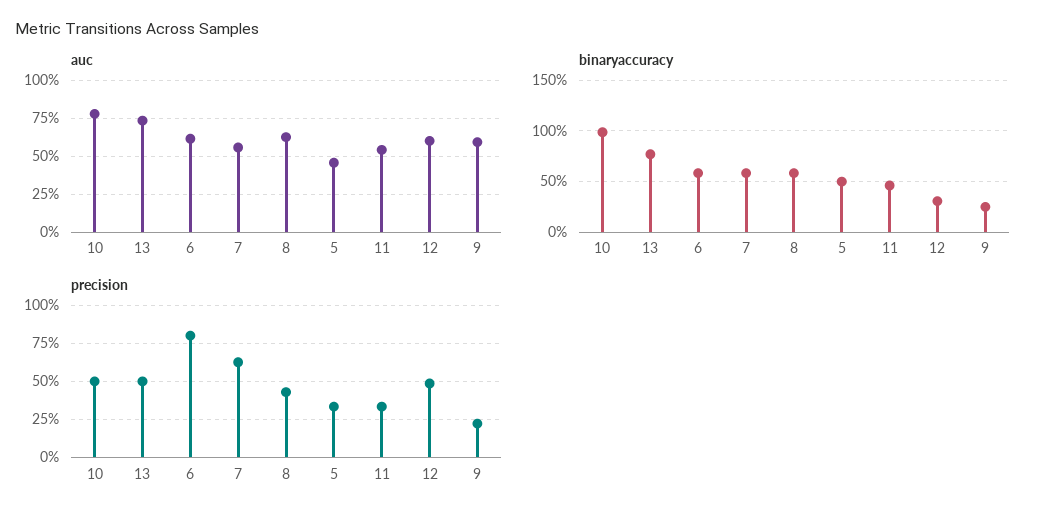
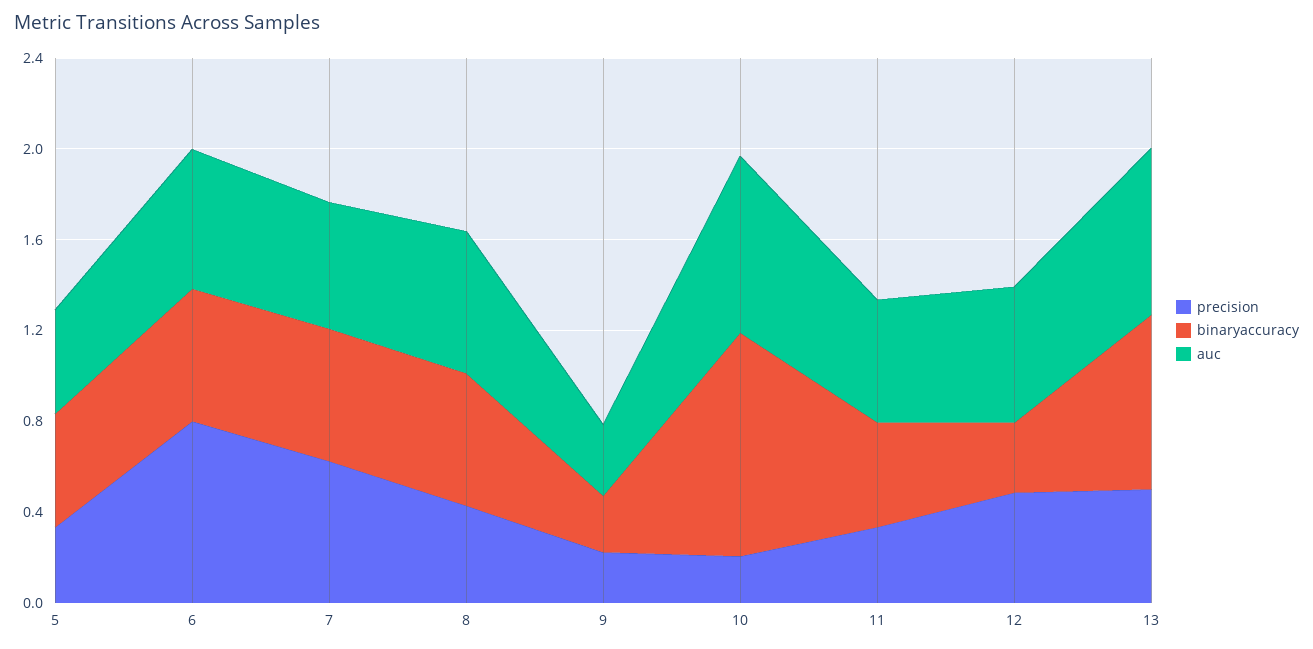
  {
    "auc": {
      "10": 0.8,
      "13": 0.75,
      "6": 0.6,
      "7": 0.55,
      "8": 0.65,
      "5": 0.45,
      "11": 0.55,
      "12": 0.6,
-     "9": 0.6
+     "9": 0.3
    },
    "binaryaccuracy": {
      "10": 1,
      "13": 0.8,
      "6": 0.6,
      "7": 0.6,
      "8": 0.6,
      "5": 0.5,
      "11": 0.5,
      "12": 0.3,
      "9": 0.3
    },
    "precision": {
-     "10": 0.5,
+     "10": 0.2,
      "13": 0.5,
      "6": 0.8,
      "7": 0.65,
      "8": 0.45,
      "5": 0.35,
      "11": 0.35,
      "12": 0.5,
      "9": 0.2
    }
  }

